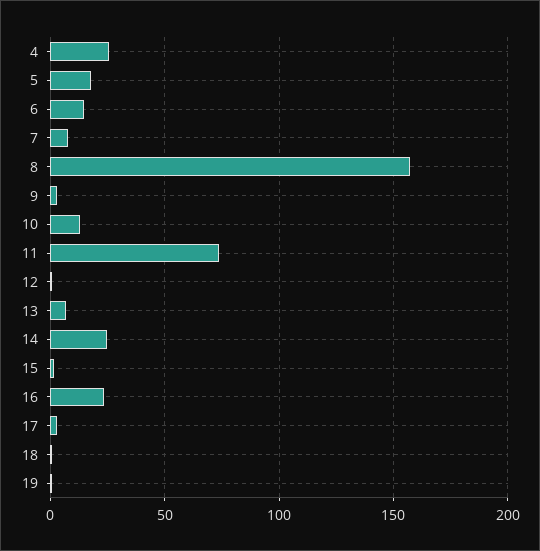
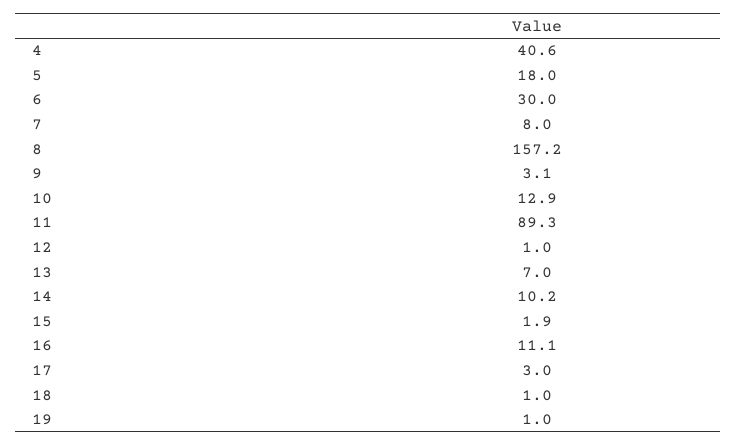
  {
-   "4": 25,
+   "4": 40.6,
    "5": 18,
-   "6": 15,
+   "6": 30,
    "7": 8,
    "8": 157.2,
    "9": 3.1,
    "10": 12.9,
-   "11": 75,
+   "11": 89.3,
    "12": 1,
    "13": 7,
-   "14": 25,
+   "14": 10.2,
    "15": 1.9,
-   "16": 25,
+   "16": 11.1,
    "17": 3,
    "18": 1,
    "19": 1
  }

